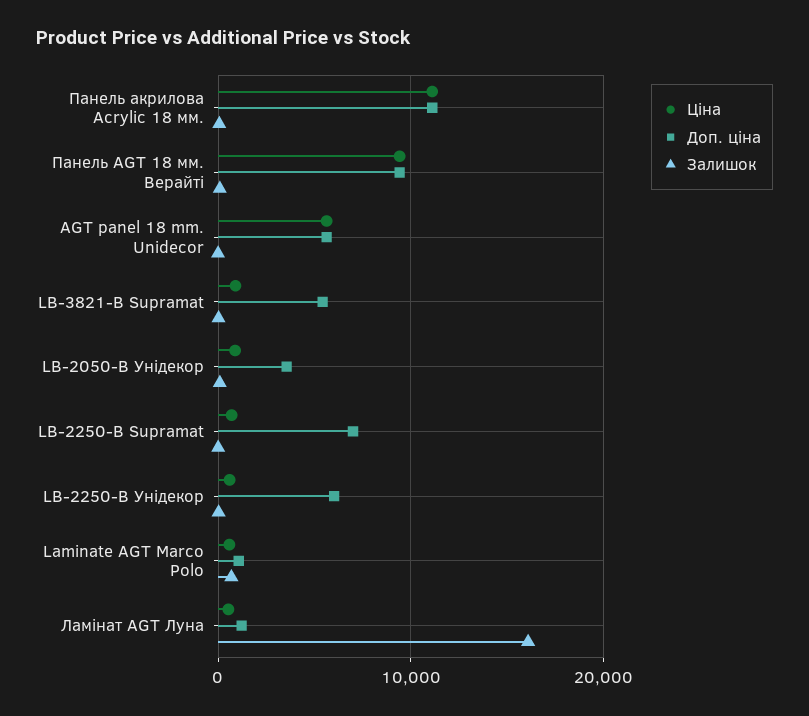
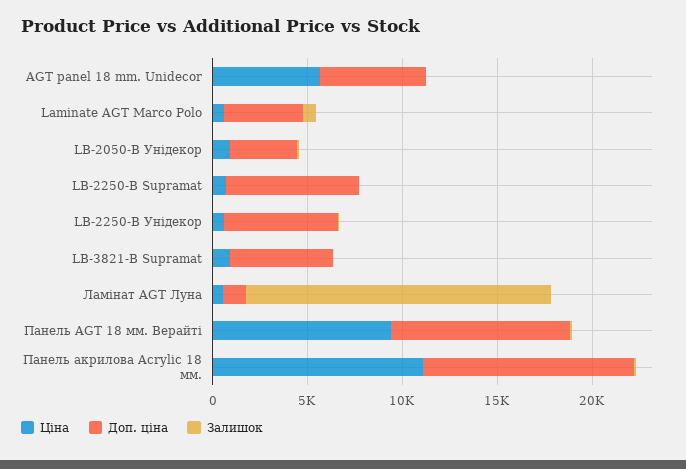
  {
    "Ціна": {
      "Панель акрилова Acrylic 18 мм.": 11000,
      "Панель AGT 18 мм. Верайті": 9000,
      "AGT panel 18 mm. Unidecor": 6000,
      "LB-3821-В Supramat": 1000,
      "LB-2050-В Унідекор": 1000,
      "LB-2250-В Supramat": 1000,
      "LB-2250-В Унідекор": 1000,
      "Laminate AGT Marco Polo": 1000,
      "Ламінат AGT Луна": 1000
    },
    "Доп. ціна": {
      "Панель акрилова Acrylic 18 мм.": 11000,
      "Панель AGT 18 мм. Верайті": 9000,
      "AGT panel 18 mm. Unidecor": 6000,
      "LB-3821-В Supramat": 5000,
      "LB-2050-В Унідекор": 4000,
      "LB-2250-В Supramat": 7000,
      "LB-2250-В Унідекор": 6000,
-     "Laminate AGT Marco Polo": 1000,
+     "Laminate AGT Marco Polo": 4000,
      "Ламінат AGT Луна": 1000
    },
    "Залишок": {
      "Панель акрилова Acrylic 18 мм.": 0,
      "Панель AGT 18 мм. Верайті": 0,
      "AGT panel 18 mm. Unidecor": 0,
      "LB-3821-В Supramat": 0,
      "LB-2050-В Унідекор": 0,
      "LB-2250-В Supramat": 0,
      "LB-2250-В Унідекор": 0,
      "Laminate AGT Marco Polo": 1000,
      "Ламінат AGT Луна": 16000
    }
  }

